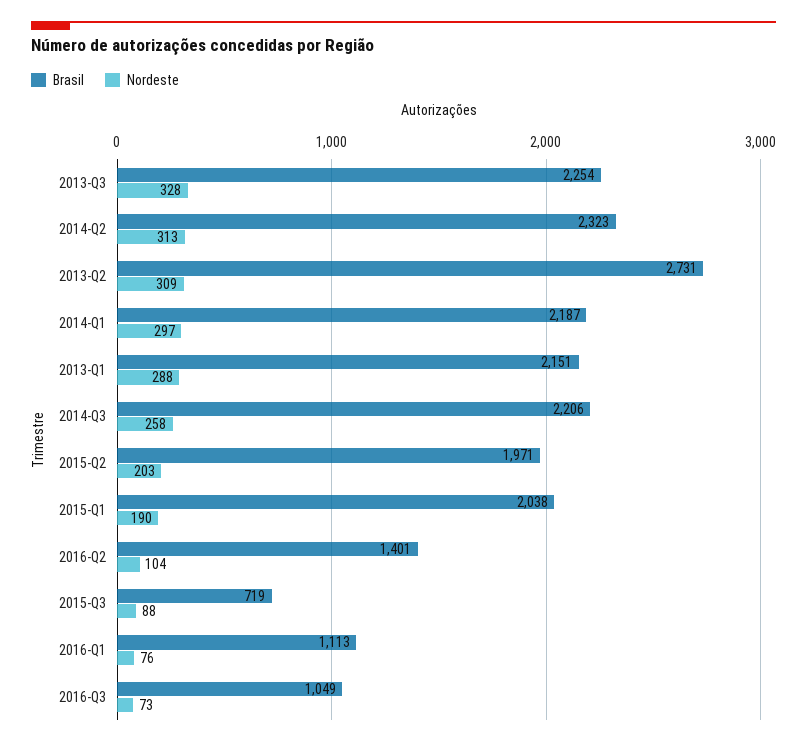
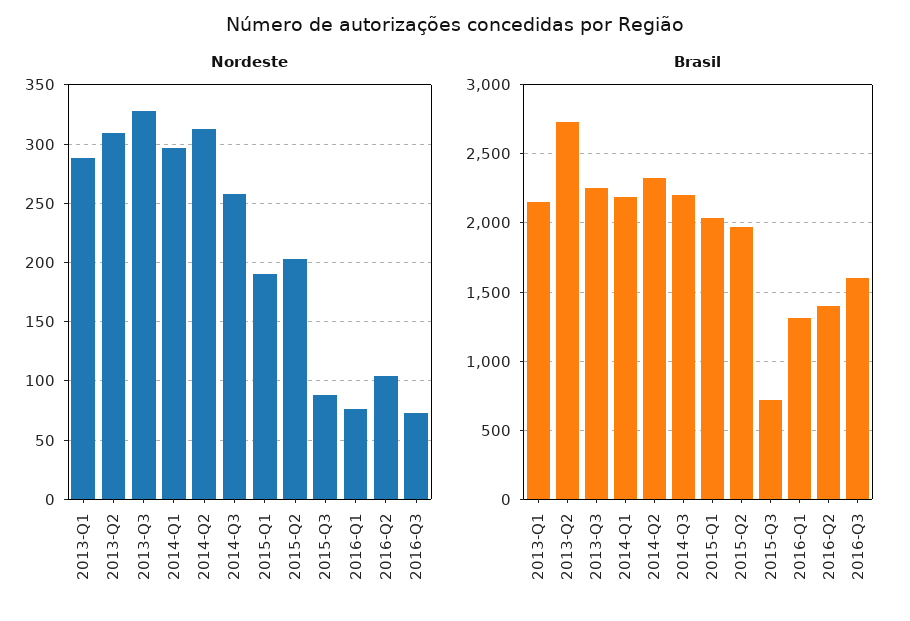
  {
    "Brasil": {
      "2013-Q3": 2254,
      "2014-Q2": 2323,
      "2013-Q2": 2731,
      "2014-Q1": 2187,
      "2013-Q1": 2151,
      "2014-Q3": 2206,
      "2015-Q2": 1971,
      "2015-Q1": 2038,
      "2016-Q2": 1401,
      "2015-Q3": 719,
-     "2016-Q1": 1113,
+     "2016-Q1": 1300,
-     "2016-Q3": 1049
+     "2016-Q3": 1600
    },
    "Nordeste": {
      "2013-Q3": 328,
      "2014-Q2": 313,
      "2013-Q2": 309,
      "2014-Q1": 297,
      "2013-Q1": 288,
      "2014-Q3": 258,
      "2015-Q2": 203,
      "2015-Q1": 190,
      "2016-Q2": 104,
      "2015-Q3": 88,
      "2016-Q1": 76,
      "2016-Q3": 73
    }
  }

